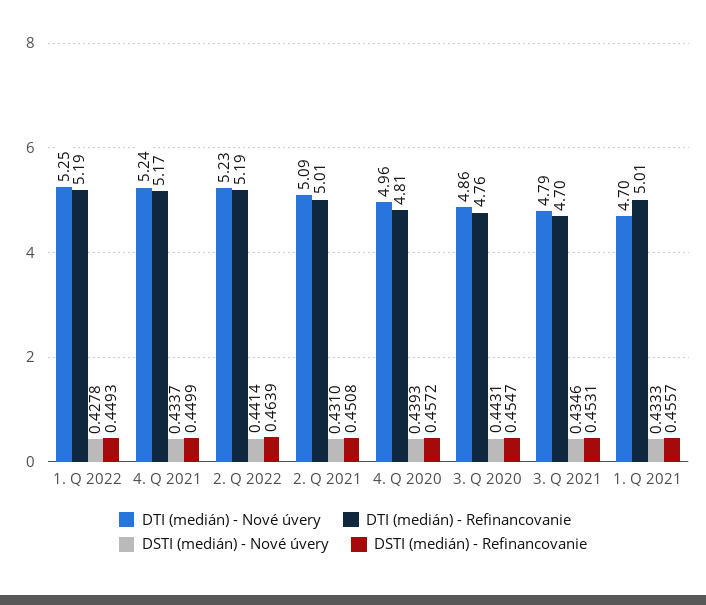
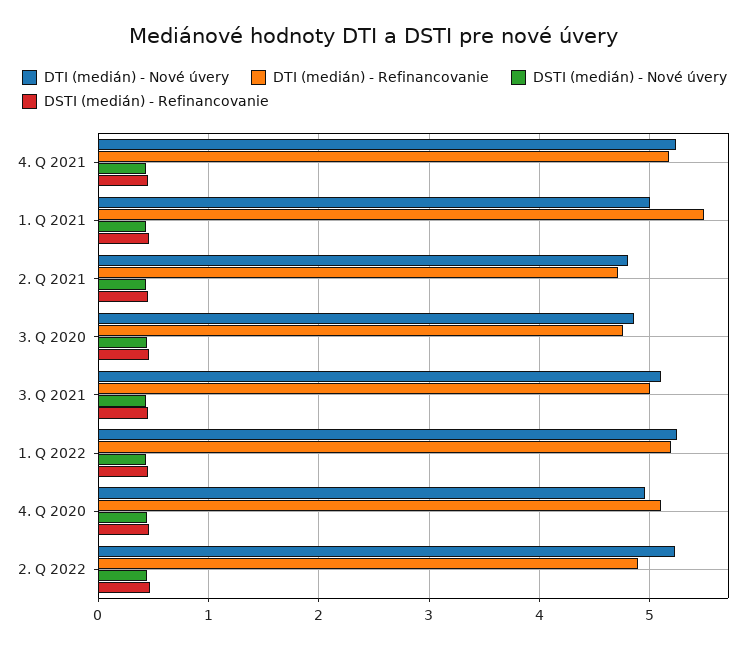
  {
    "DTI (medián) - Nové úvery": {
      "1. Q 2022": 5.25,
      "4. Q 2021": 5.24,
      "2. Q 2022": 5.23,
-     "2. Q 2021": 5.09,
+     "2. Q 2021": 4.8,
      "4. Q 2020": 4.96,
      "3. Q 2020": 4.86,
-     "3. Q 2021": 4.79,
+     "3. Q 2021": 5.1,
-     "1. Q 2021": 4.7
+     "1. Q 2021": 5
    },
    "DTI (medián) - Refinancovanie": {
      "1. Q 2022": 5.19,
      "4. Q 2021": 5.17,
-     "2. Q 2022": 5.19,
+     "2. Q 2022": 4.9,
-     "2. Q 2021": 5.01,
+     "2. Q 2021": 4.7,
-     "4. Q 2020": 4.81,
+     "4. Q 2020": 5.1,
      "3. Q 2020": 4.76,
-     "3. Q 2021": 4.7,
+     "3. Q 2021": 5,
-     "1. Q 2021": 5.01
+     "1. Q 2021": 5.5
    },
    "DSTI (medián) - Nové úvery": {
      "1. Q 2022": 0.4278,
      "4. Q 2021": 0.4337,
      "2. Q 2022": 0.4414,
      "2. Q 2021": 0.431,
      "4. Q 2020": 0.4393,
      "3. Q 2020": 0.4431,
      "3. Q 2021": 0.4346,
      "1. Q 2021": 0.4333
    },
    "DSTI (medián) - Refinancovanie": {
      "1. Q 2022": 0.4493,
      "4. Q 2021": 0.4499,
      "2. Q 2022": 0.4639,
      "2. Q 2021": 0.4508,
      "4. Q 2020": 0.4572,
      "3. Q 2020": 0.4547,
      "3. Q 2021": 0.4531,
      "1. Q 2021": 0.4557
    }
  }

